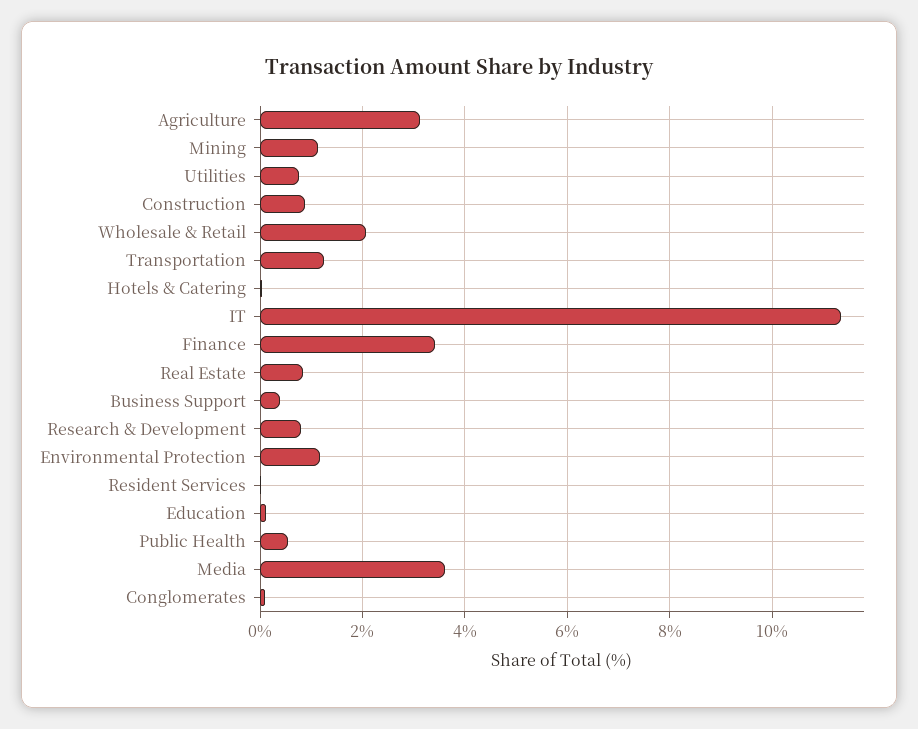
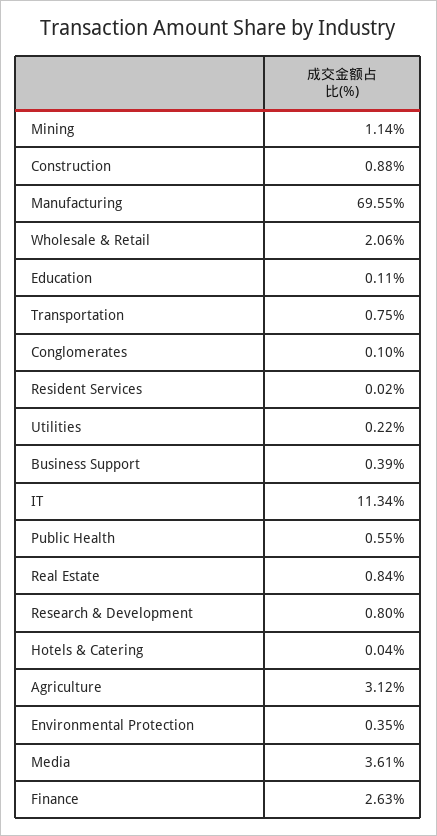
  {
    "Agriculture": 3.12,
    "Mining": 1.14,
-   "Utilities": 0.8,
+   "Utilities": 0.22,
    "Construction": 0.88,
    "Wholesale & Retail": 2.06,
-   "Transportation": 1.2,
+   "Transportation": 0.75,
    "Hotels & Catering": 0.04,
    "IT": 11.34,
-   "Finance": 3.4,
+   "Finance": 2.63,
    "Real Estate": 0.84,
    "Business Support": 0.39,
    "Research & Development": 0.8,
-   "Environmental Protection": 1.2,
+   "Environmental Protection": 0.35,
    "Resident Services": 0.02,
    "Education": 0.11,
    "Public Health": 0.55,
    "Media": 3.61,
-   "Conglomerates": 0.1
+   "Conglomerates": 0.1,
+   "Manufacturing": 69.55
  }

